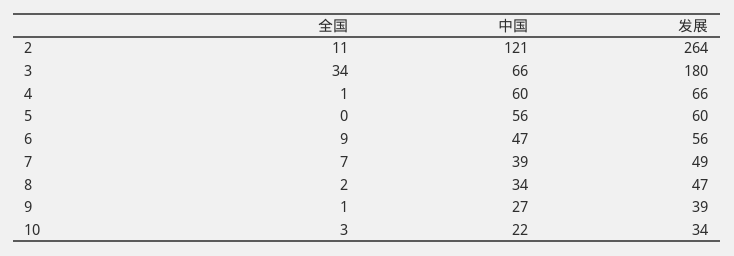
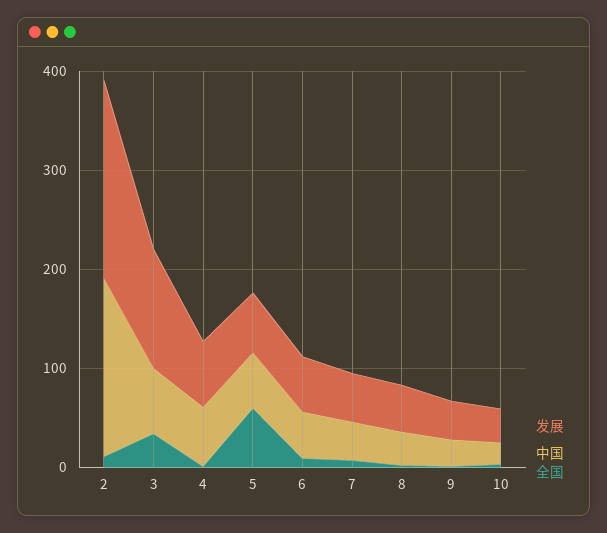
  {
    "全国": {
      "2": 11,
      "3": 34,
      "4": 1,
-     "5": 0,
+     "5": 60,
      "6": 9,
      "7": 7,
      "8": 2,
      "9": 1,
      "10": 3
    },
    "中国": {
-     "2": 121,
+     "2": 180,
      "3": 66,
      "4": 60,
      "5": 56,
      "6": 47,
      "7": 39,
      "8": 34,
      "9": 27,
      "10": 22
    },
    "发展": {
-     "2": 264,
+     "2": 200,
-     "3": 180,
+     "3": 120,
      "4": 66,
      "5": 60,
      "6": 56,
      "7": 49,
      "8": 47,
      "9": 39,
      "10": 34
    }
  }

